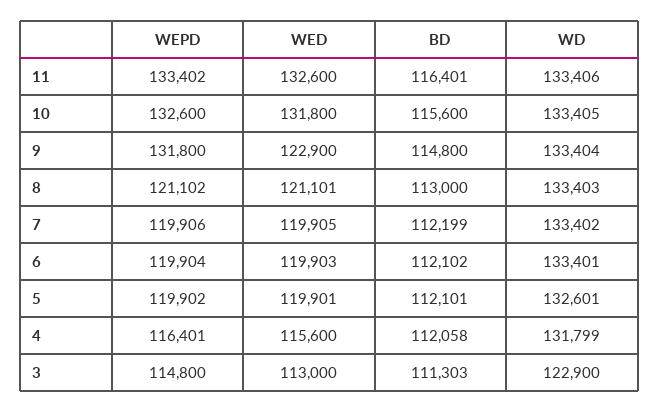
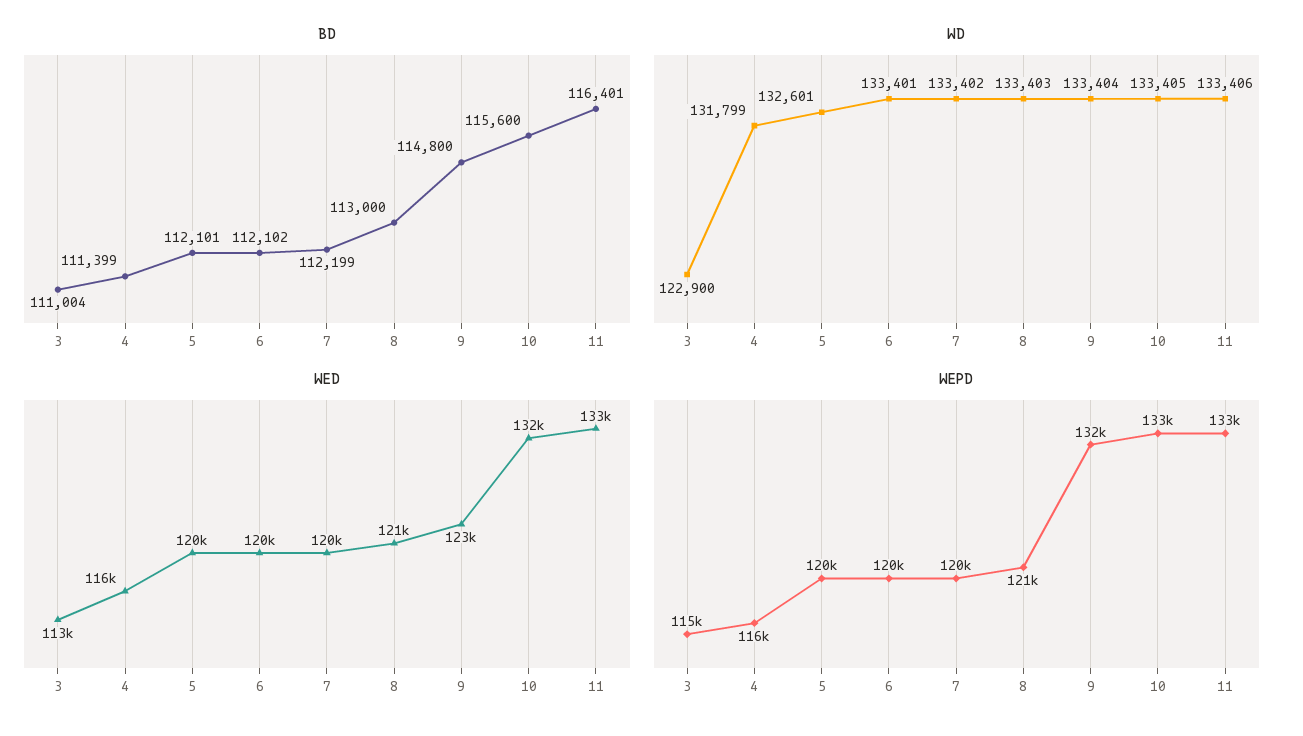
  {
    "WEPD": {
      "11": 133402,
      "10": 132600,
      "9": 131800,
      "8": 121102,
      "7": 119906,
      "6": 119904,
      "5": 119902,
      "4": 116401,
      "3": 114800
    },
    "WED": {
      "11": 132600,
      "10": 131800,
      "9": 122900,
      "8": 121101,
      "7": 119905,
      "6": 119903,
      "5": 119901,
      "4": 115600,
      "3": 113000
    },
    "BD": {
      "11": 116401,
      "10": 115600,
      "9": 114800,
      "8": 113000,
      "7": 112199,
      "6": 112102,
      "5": 112101,
-     "4": 112058,
+     "4": 111399,
-     "3": 111303
+     "3": 111004
    },
    "WD": {
      "11": 133406,
      "10": 133405,
      "9": 133404,
      "8": 133403,
      "7": 133402,
      "6": 133401,
      "5": 132601,
      "4": 131799,
      "3": 122900
    }
  }

